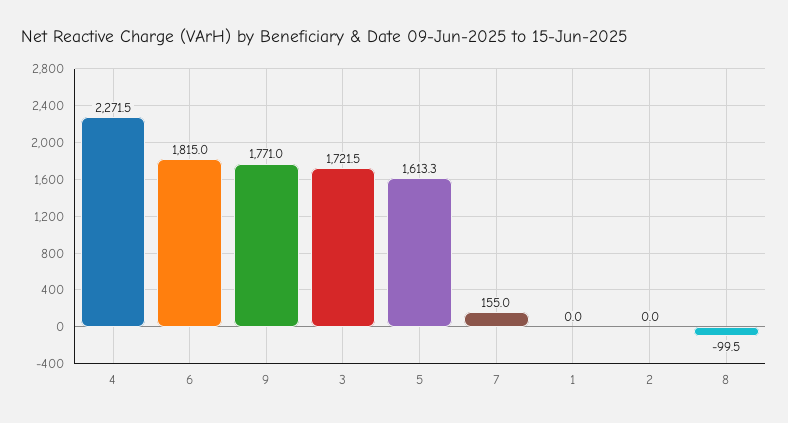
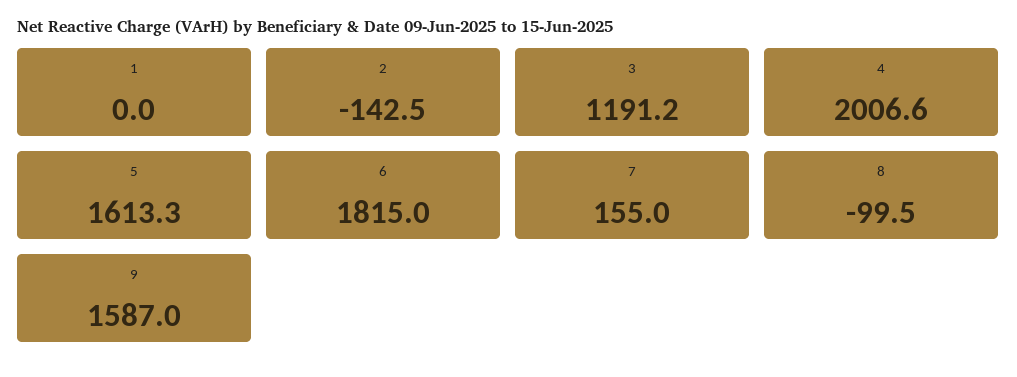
  {
-   "4": 2271.5,
+   "4": 2006.6,
    "6": 1815,
-   "9": 1771,
+   "9": 1587,
-   "3": 1721.5,
+   "3": 1191.2,
    "5": 1613.3,
    "7": 155,
    "1": 0,
-   "2": 0,
+   "2": -142.5,
    "8": -99.5
  }

